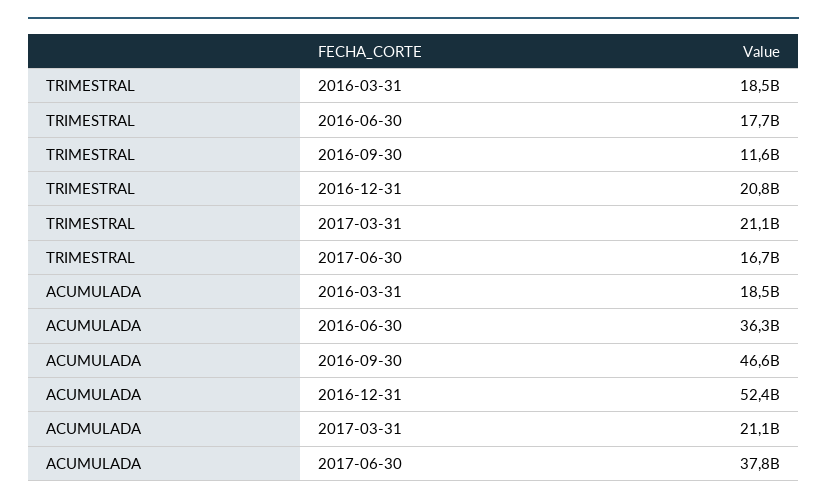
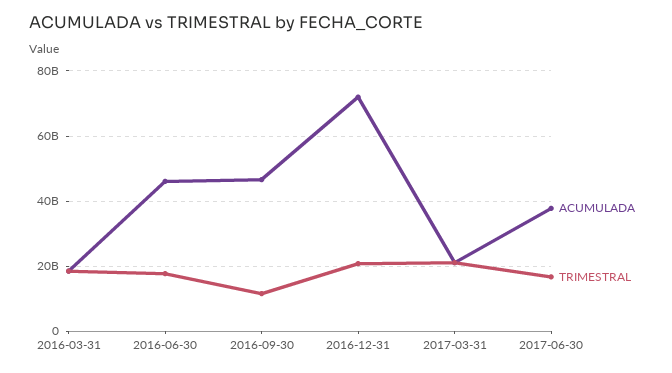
  {
    "TRIMESTRAL": {
      "2016-03-31": 18500000000,
      "2016-06-30": 17700000000,
      "2016-09-30": 11600000000,
      "2016-12-31": 20800000000,
      "2017-03-31": 21100000000,
      "2017-06-30": 16700000000
    },
    "ACUMULADA": {
      "2016-03-31": 18500000000,
-     "2016-06-30": 36300000000,
+     "2016-06-30": 46000000000,
      "2016-09-30": 46600000000,
-     "2016-12-31": 52400000000,
+     "2016-12-31": 72000000000,
      "2017-03-31": 21100000000,
      "2017-06-30": 37800000000
    }
  }

